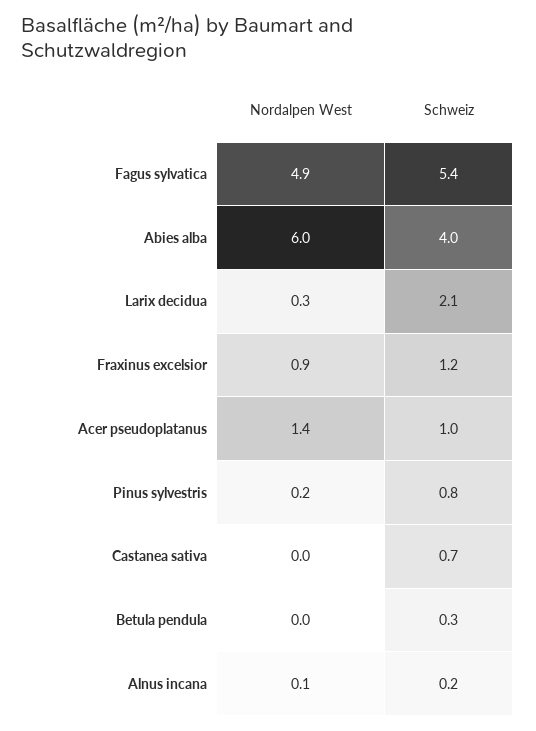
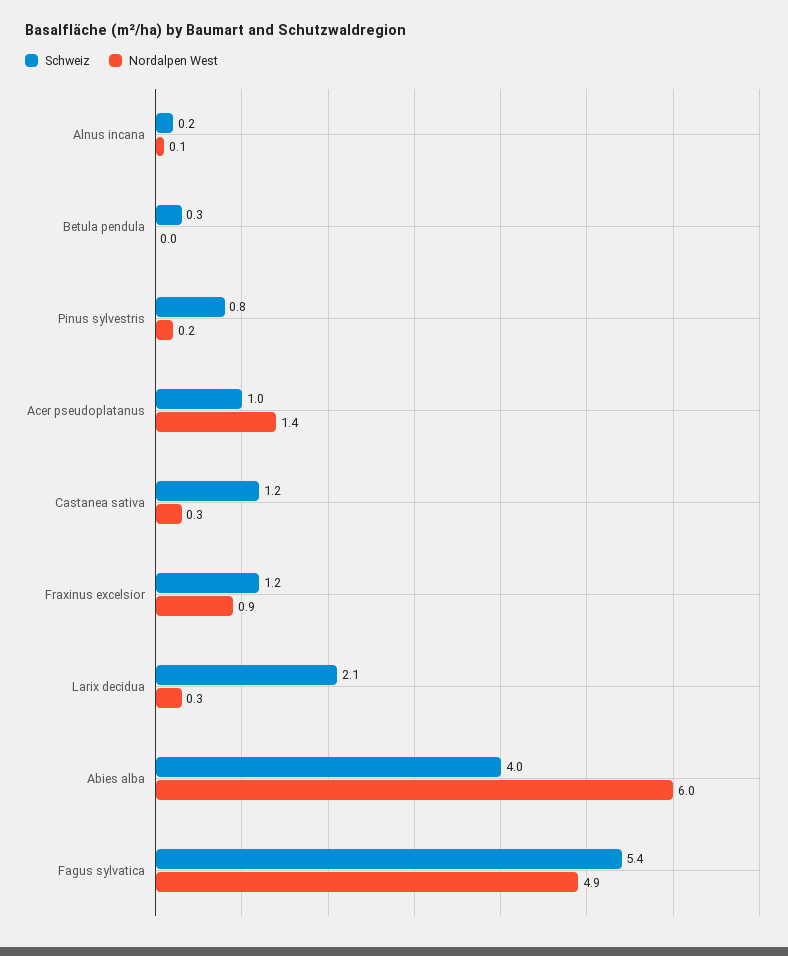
  {
    "Nordalpen West": {
      "Fagus sylvatica": 4.9,
      "Abies alba": 6,
      "Larix decidua": 0.3,
      "Fraxinus excelsior": 0.9,
      "Acer pseudoplatanus": 1.4,
      "Pinus sylvestris": 0.2,
-     "Castanea sativa": 0,
+     "Castanea sativa": 0.3,
      "Betula pendula": 0,
      "Alnus incana": 0.1
    },
    "Schweiz": {
      "Fagus sylvatica": 5.4,
      "Abies alba": 4,
      "Larix decidua": 2.1,
      "Fraxinus excelsior": 1.2,
      "Acer pseudoplatanus": 1,
      "Pinus sylvestris": 0.8,
-     "Castanea sativa": 0.7,
+     "Castanea sativa": 1.2,
      "Betula pendula": 0.3,
      "Alnus incana": 0.2
    }
  }

